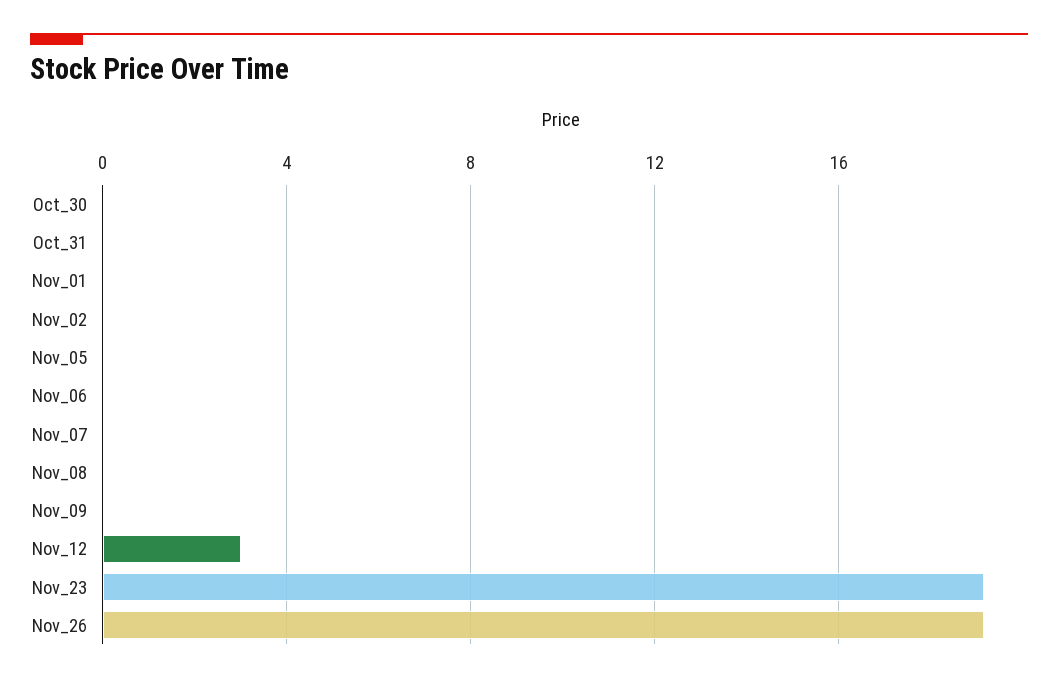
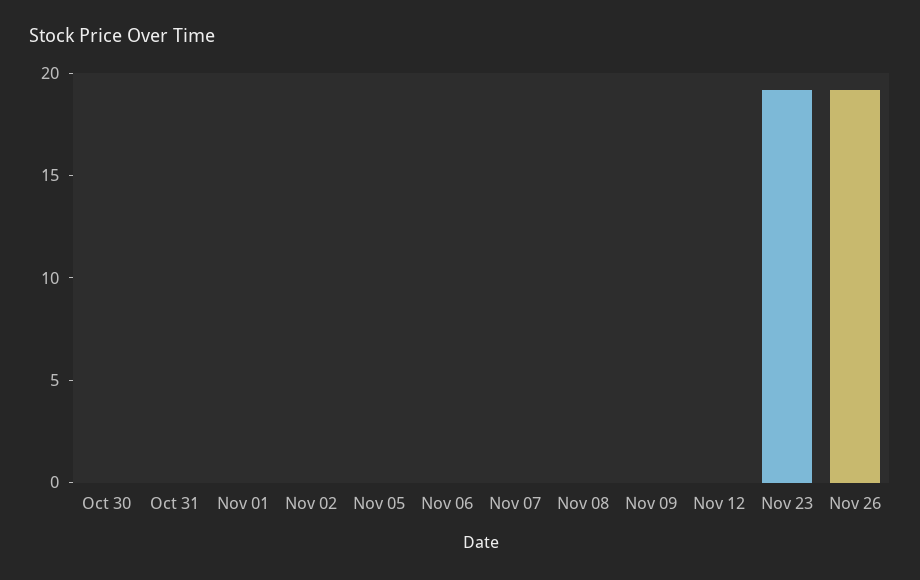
  {
    "Oct_30": 0,
    "Oct_31": 0,
    "Nov_01": 0,
    "Nov_02": 0,
    "Nov_05": 0,
    "Nov_06": 0,
    "Nov_07": 0,
    "Nov_08": 0,
    "Nov_09": 0,
-   "Nov_12": 3,
+   "Nov_12": 0,
    "Nov_23": 19,
    "Nov_26": 19
  }

